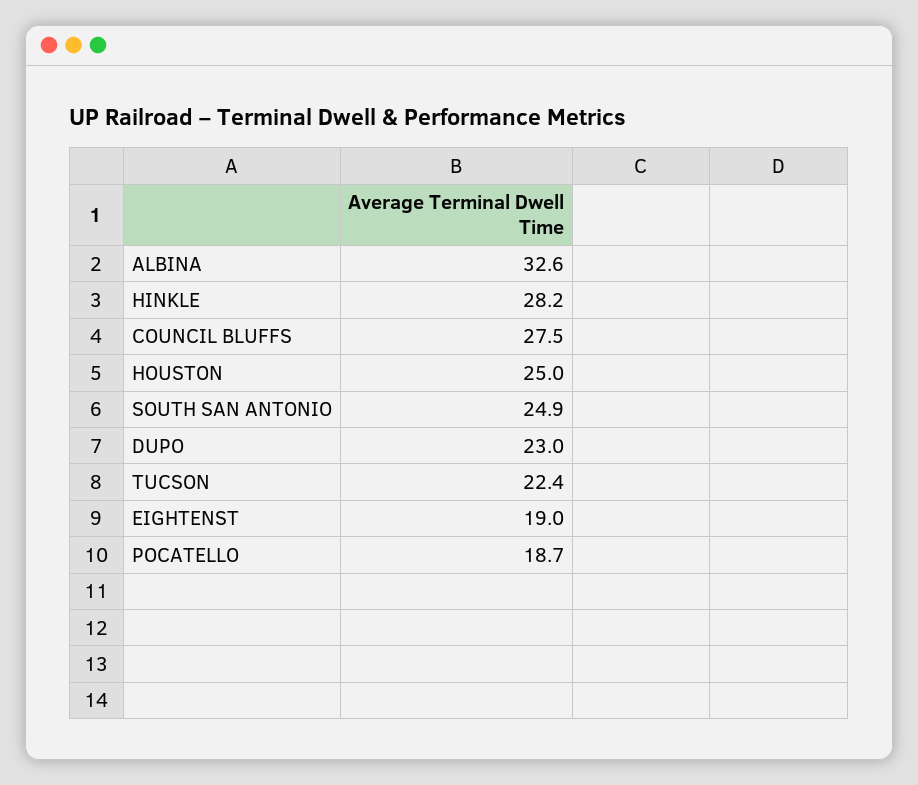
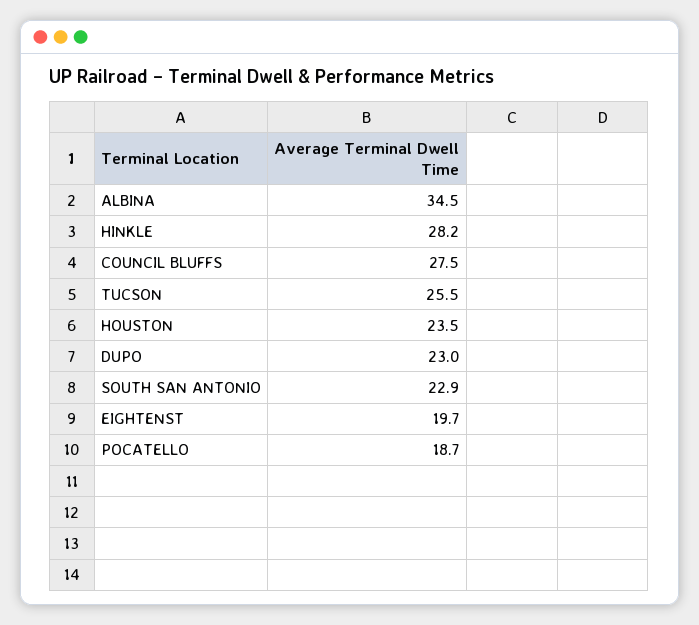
  {
-   "ALBINA": 32.6,
+   "ALBINA": 34.5,
    "HINKLE": 28.2,
    "COUNCIL BLUFFS": 27.5,
-   "HOUSTON": 25,
+   "HOUSTON": 23.5,
-   "SOUTH SAN ANTONIO": 24.9,
+   "SOUTH SAN ANTONIO": 22.9,
    "DUPO": 23,
-   "TUCSON": 22.4,
+   "TUCSON": 25.5,
-   "EIGHTENST": 19,
+   "EIGHTENST": 19.7,
    "POCATELLO": 18.7
  }

